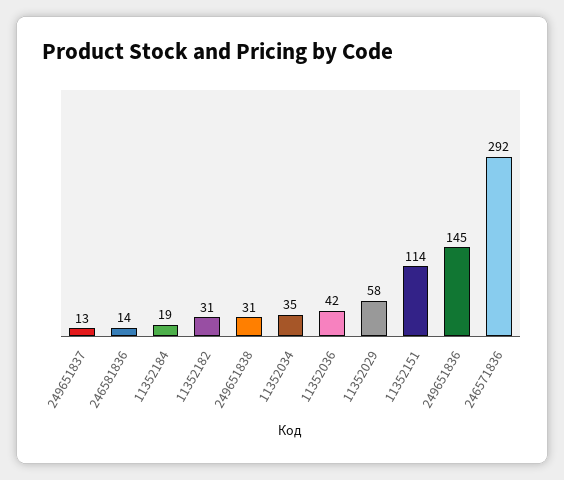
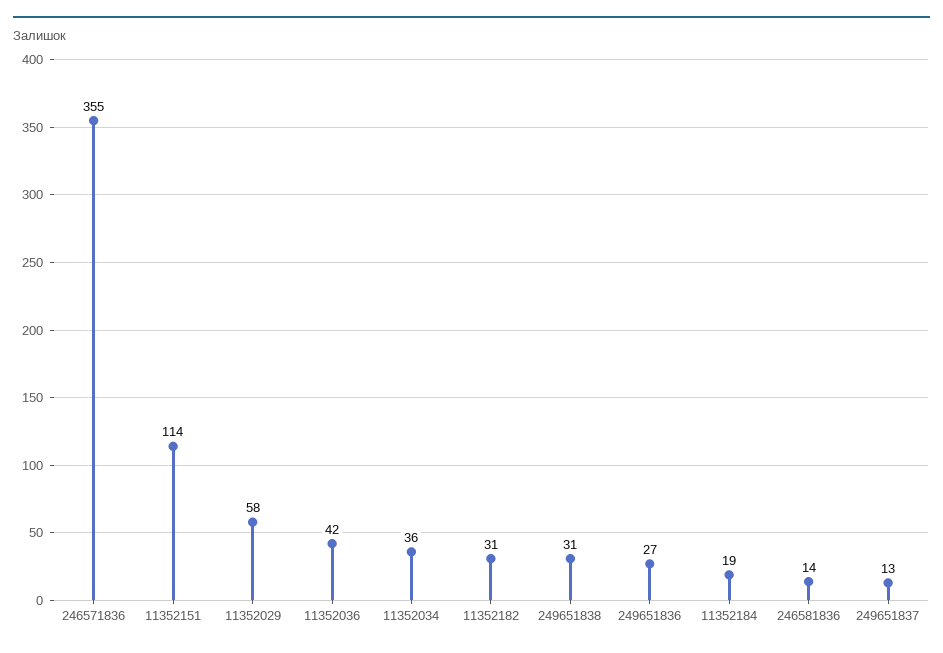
  {
    "249651837": 13,
    "246581836": 14,
    "11352184": 19,
    "11352182": 31,
    "249651838": 31,
-   "11352034": 35,
+   "11352034": 36,
    "11352036": 42,
    "11352029": 58,
    "11352151": 114,
-   "249651836": 145,
+   "249651836": 27,
-   "246571836": 292
+   "246571836": 355
  }

